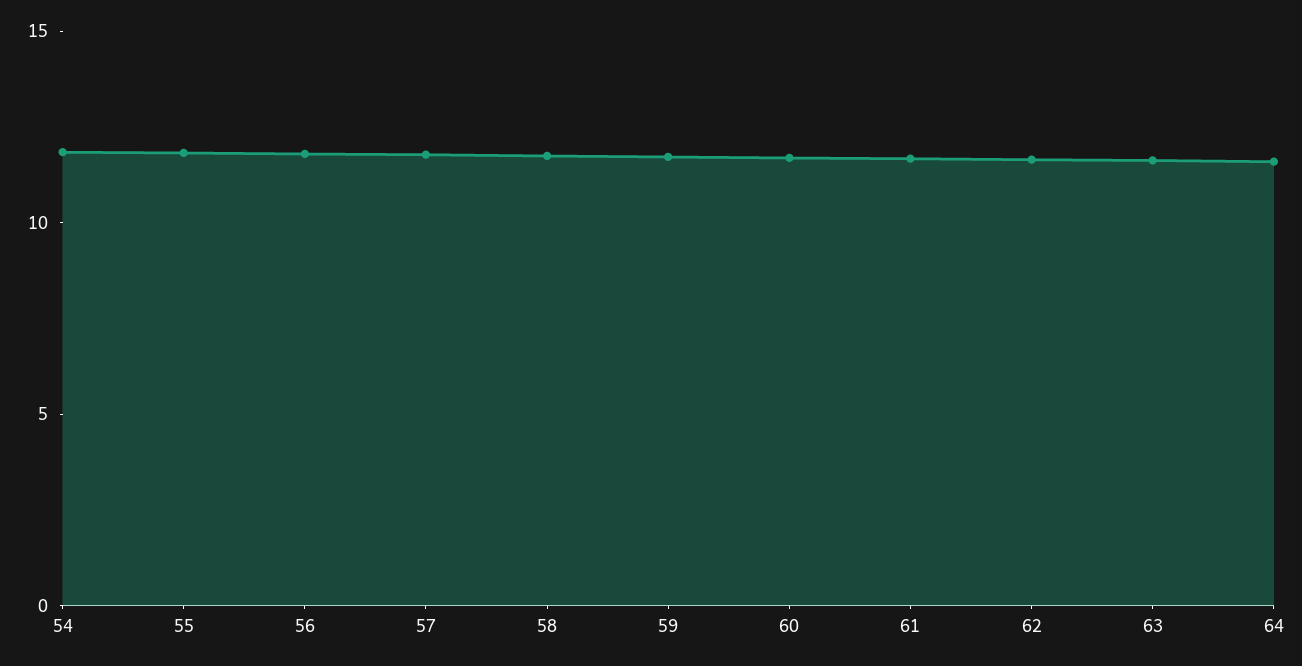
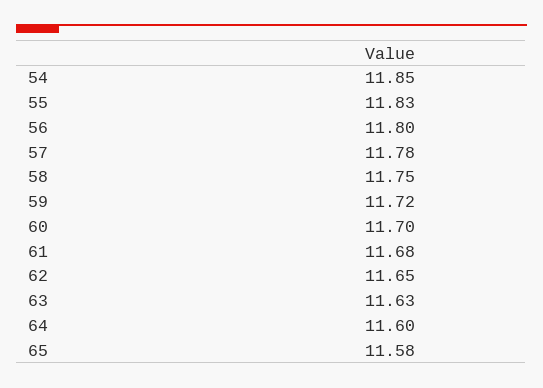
  {
    "54": 11.85,
    "55": 11.83,
    "56": 11.8,
    "57": 11.78,
    "58": 11.75,
    "59": 11.72,
    "60": 11.7,
    "61": 11.68,
    "62": 11.65,
    "63": 11.63,
-   "64": 11.6
+   "64": 11.6,
+   "65": 11.58
  }

